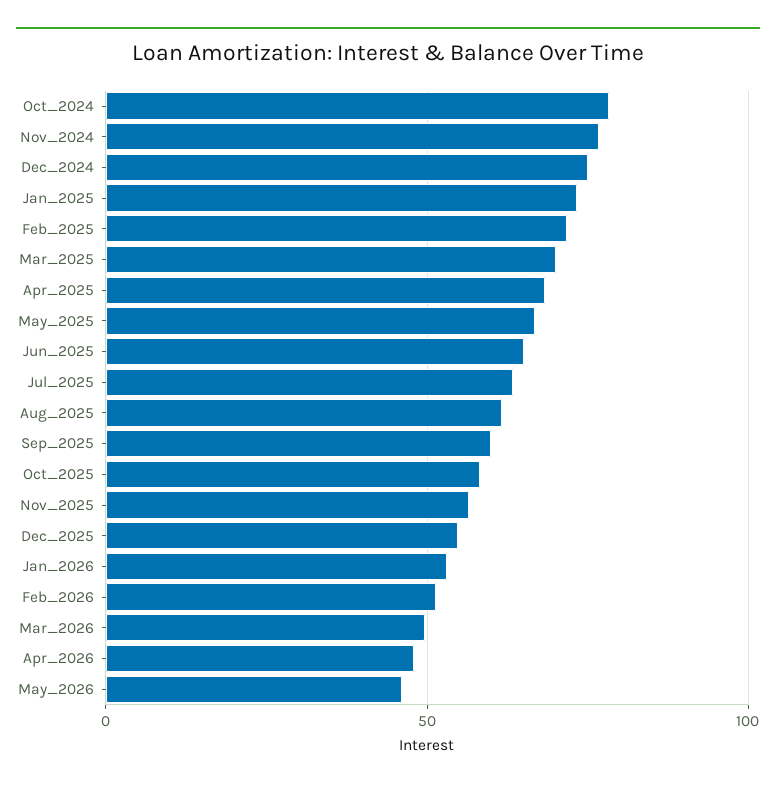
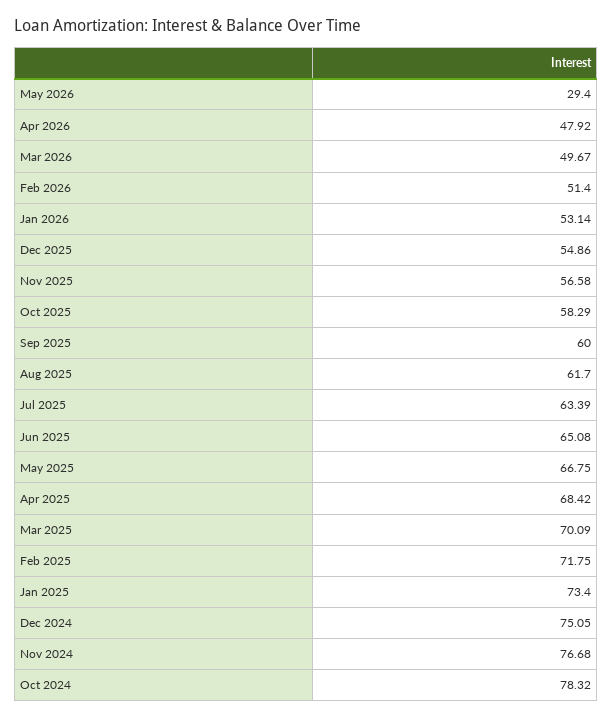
  {
    "Oct_2024": 78.32,
    "Nov_2024": 76.68,
    "Dec_2024": 75.05,
    "Jan_2025": 73.4,
    "Feb_2025": 71.75,
    "Mar_2025": 70.09,
    "Apr_2025": 68.42,
    "May_2025": 66.75,
    "Jun_2025": 65.08,
    "Jul_2025": 63.39,
    "Aug_2025": 61.7,
    "Sep_2025": 60,
    "Oct_2025": 58.29,
    "Nov_2025": 56.58,
    "Dec_2025": 54.86,
    "Jan_2026": 53.14,
    "Feb_2026": 51.4,
    "Mar_2026": 49.67,
    "Apr_2026": 47.92,
-   "May_2026": 45
+   "May_2026": 29.4
  }

